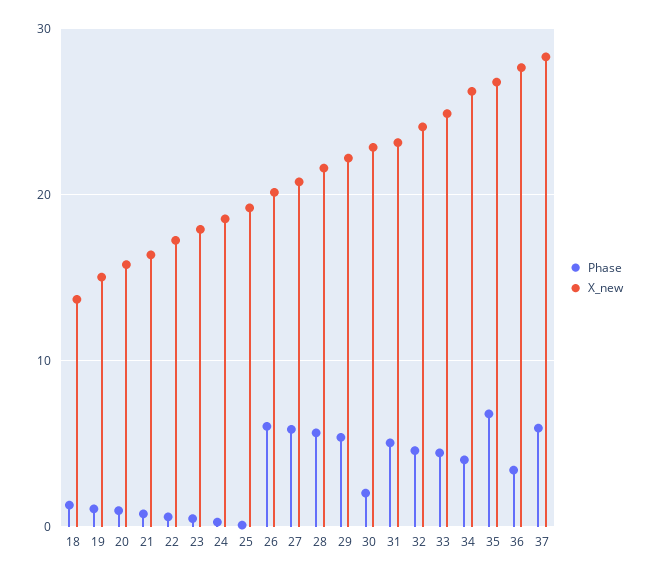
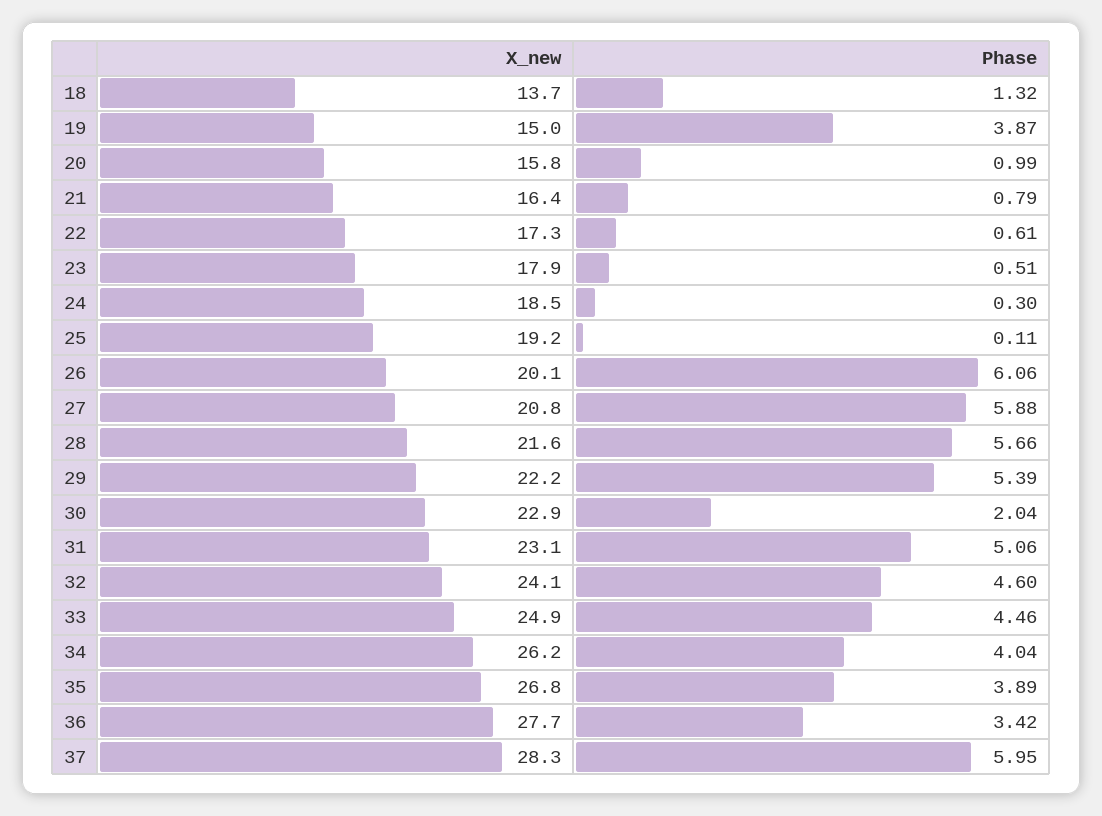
  {
    "Phase": {
      "18": 1.32,
-     "19": 1,
+     "19": 3.87,
      "20": 0.99,
      "21": 0.79,
      "22": 0.61,
      "23": 0.51,
      "24": 0.3,
      "25": 0.11,
      "26": 6.06,
      "27": 5.88,
      "28": 5.66,
      "29": 5.39,
      "30": 2.04,
      "31": 5.06,
      "32": 4.6,
      "33": 4.46,
      "34": 4.04,
-     "35": 7,
+     "35": 3.89,
      "36": 3.42,
      "37": 5.95
    },
    "X_new": {
      "18": 13.7,
      "19": 15,
      "20": 15.8,
      "21": 16.4,
      "22": 17.3,
      "23": 17.9,
      "24": 18.5,
      "25": 19.2,
      "26": 20.1,
      "27": 20.8,
      "28": 21.6,
      "29": 22.2,
      "30": 22.9,
      "31": 23.1,
      "32": 24.1,
      "33": 24.9,
      "34": 26.2,
      "35": 26.8,
      "36": 27.7,
      "37": 28.3
    }
  }

